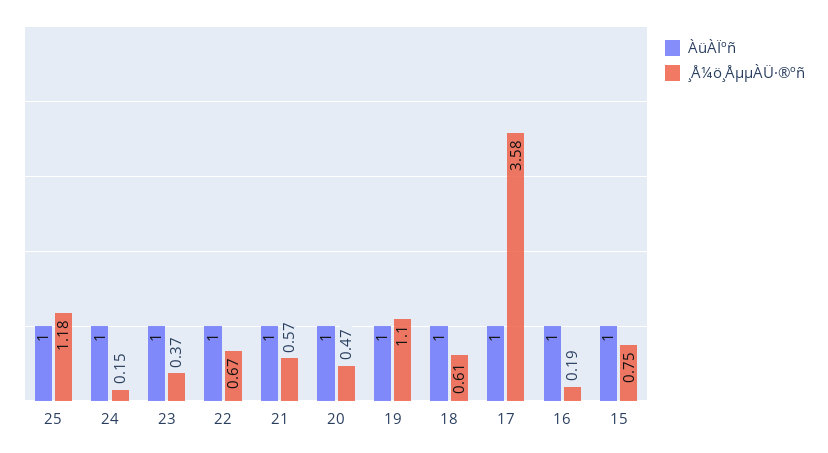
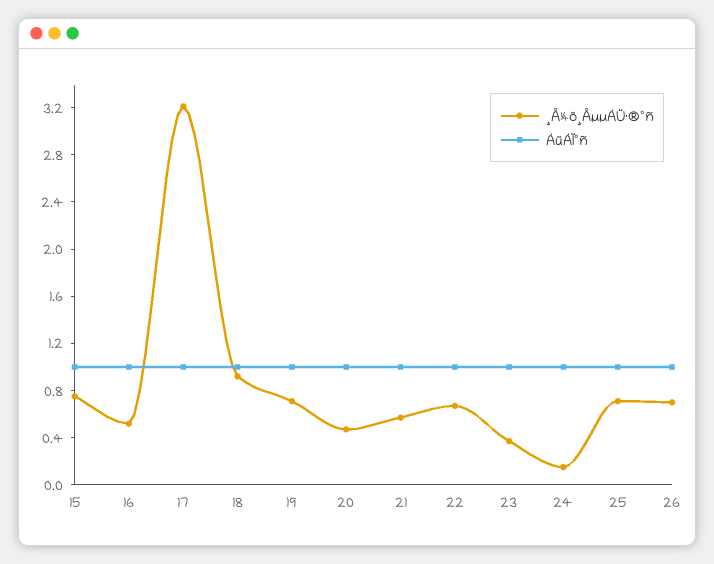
  {
    "ÀüÀÏºñ": {
      "25": 1,
      "24": 1,
      "23": 1,
      "22": 1,
      "21": 1,
      "20": 1,
      "19": 1,
      "18": 1,
      "17": 1,
      "16": 1,
-     "15": 1
+     "15": 1,
+     "26": 1
    },
    "¸Å¼ö¸ÅµµÀÜ·®ºñ": {
-     "25": 1.18,
+     "25": 0.7,
      "24": 0.15,
      "23": 0.37,
      "22": 0.67,
      "21": 0.57,
      "20": 0.47,
-     "19": 1.1,
+     "19": 0.7,
-     "18": 0.61,
+     "18": 0.9,
-     "17": 3.58,
+     "17": 3.2,
-     "16": 0.19,
+     "16": 0.5,
-     "15": 0.75
+     "15": 0.75,
+     "26": 0.7
    }
  }

